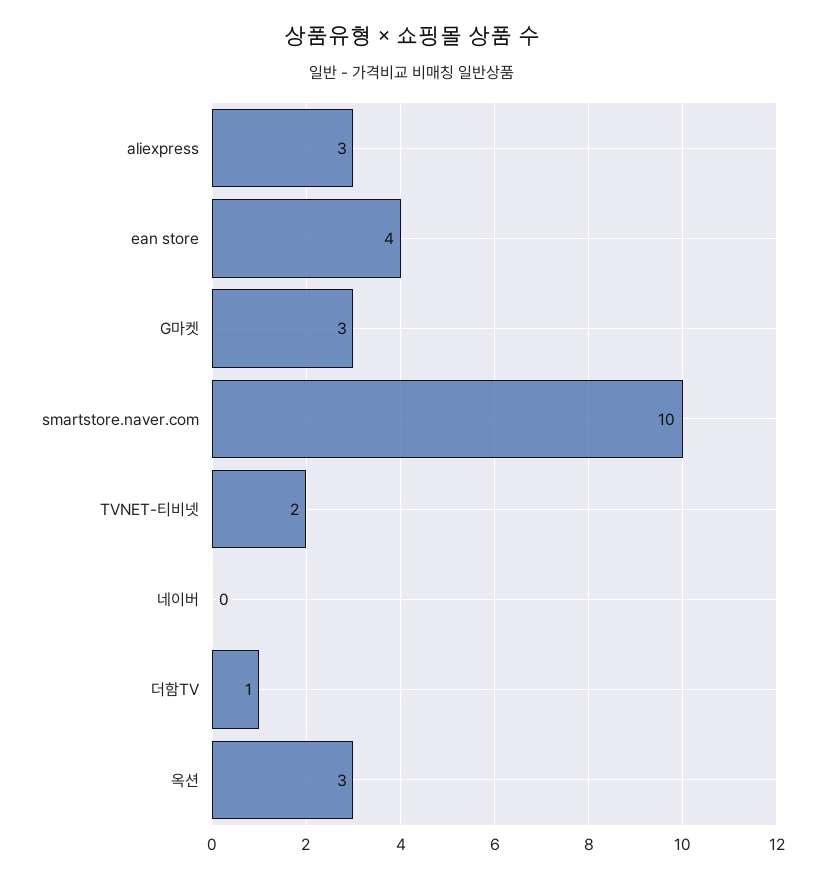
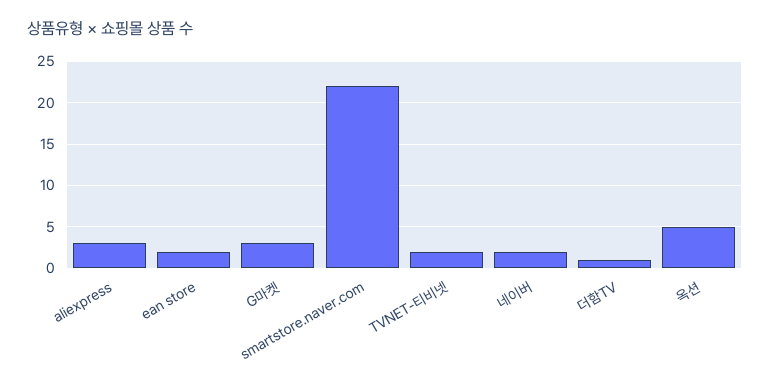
  {
    "aliexpress": 3,
-   "ean store": 4,
+   "ean store": 2,
    "G마켓": 3,
-   "smartstore.naver.com": 10,
+   "smartstore.naver.com": 22,
    "TVNET-티비넷": 2,
-   "네이버": 0,
+   "네이버": 2,
    "더함TV": 1,
-   "옥션": 3
+   "옥션": 5
  }

